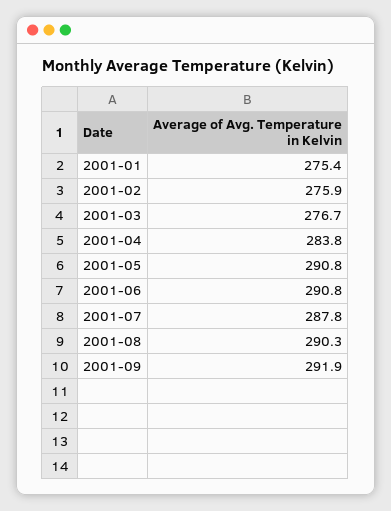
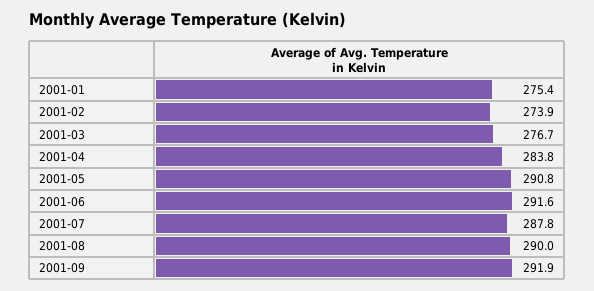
  {
    "2001-01": 275.4,
-   "2001-02": 275.9,
+   "2001-02": 273.9,
    "2001-03": 276.7,
    "2001-04": 283.8,
    "2001-05": 290.8,
-   "2001-06": 290.8,
+   "2001-06": 291.6,
    "2001-07": 287.8,
-   "2001-08": 290.3,
+   "2001-08": 290,
    "2001-09": 291.9
  }

